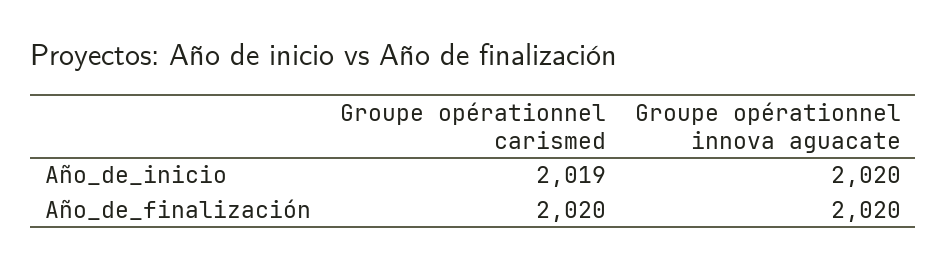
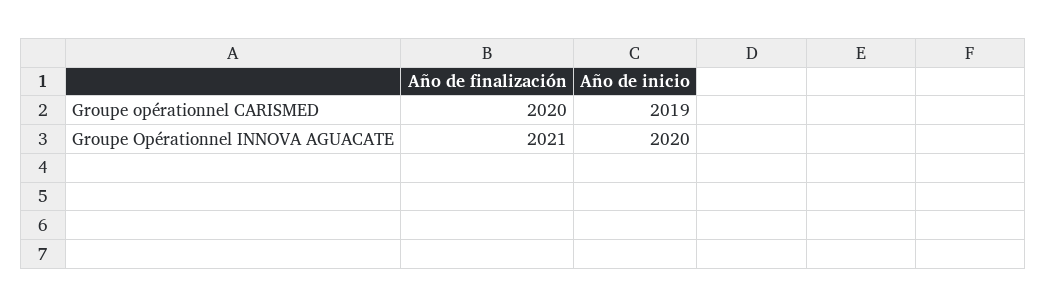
  {
    "Groupe opérationnel carismed": {
      "Año_de_inicio": 2019,
      "Año_de_finalización": 2020
    },
    "Groupe opérationnel innova aguacate": {
      "Año_de_inicio": 2020,
-     "Año_de_finalización": 2020
+     "Año_de_finalización": 2021
    }
  }

